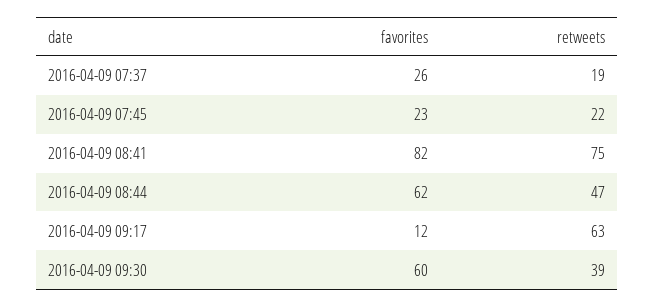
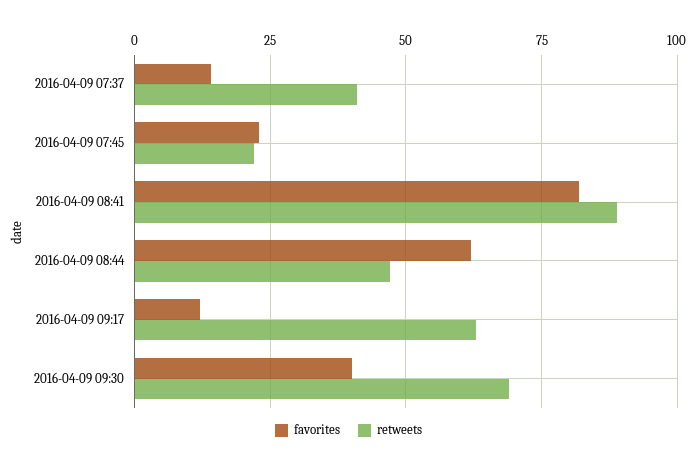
  {
    "favorites": {
-     "2016-04-09 07:37": 26,
+     "2016-04-09 07:37": 15,
      "2016-04-09 07:45": 23,
      "2016-04-09 08:41": 82,
      "2016-04-09 08:44": 62,
      "2016-04-09 09:17": 12,
-     "2016-04-09 09:30": 60
+     "2016-04-09 09:30": 40
    },
    "retweets": {
-     "2016-04-09 07:37": 19,
+     "2016-04-09 07:37": 40,
      "2016-04-09 07:45": 22,
-     "2016-04-09 08:41": 75,
+     "2016-04-09 08:41": 90,
      "2016-04-09 08:44": 47,
      "2016-04-09 09:17": 63,
-     "2016-04-09 09:30": 39
+     "2016-04-09 09:30": 70
    }
  }

